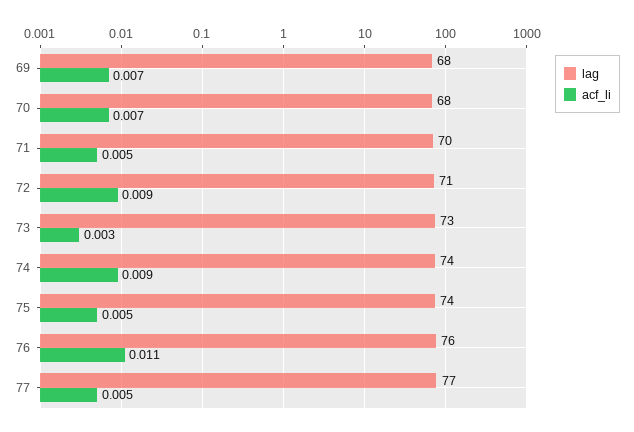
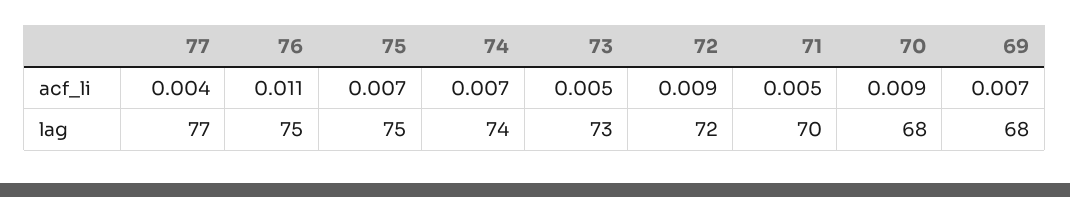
  {
    "lag": {
      "69": 68,
      "70": 68,
      "71": 70,
-     "72": 71,
+     "72": 72,
      "73": 73,
      "74": 74,
-     "75": 74,
+     "75": 75,
-     "76": 76,
+     "76": 75,
      "77": 77
    },
    "acf_li": {
      "69": 0.007,
-     "70": 0.007,
+     "70": 0.009,
      "71": 0.005,
      "72": 0.009,
-     "73": 0.003,
+     "73": 0.005,
-     "74": 0.009,
+     "74": 0.007,
-     "75": 0.005,
+     "75": 0.007,
      "76": 0.011,
-     "77": 0.005
+     "77": 0.004
    }
  }

